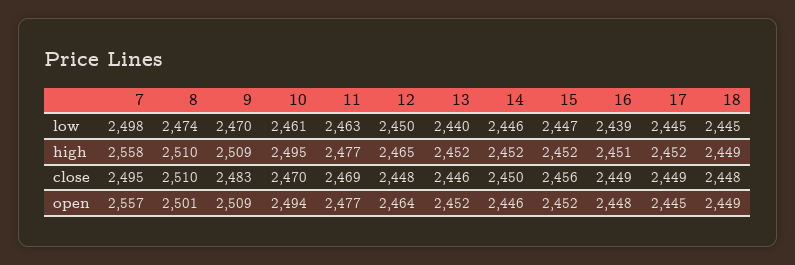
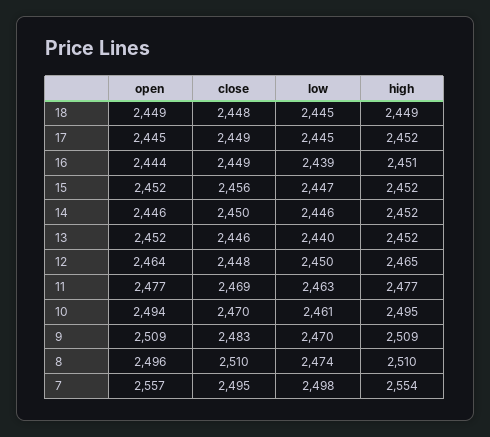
  {
    "7": {
      "low": 2498,
-     "high": 2558,
+     "high": 2554,
      "close": 2495,
      "open": 2557
    },
    "8": {
      "low": 2474,
      "high": 2510,
      "close": 2510,
-     "open": 2501
+     "open": 2496
    },
    "9": {
      "low": 2470,
      "high": 2509,
      "close": 2483,
      "open": 2509
    },
    "10": {
      "low": 2461,
      "high": 2495,
      "close": 2470,
      "open": 2494
    },
    "11": {
      "low": 2463,
      "high": 2477,
      "close": 2469,
      "open": 2477
    },
    "12": {
      "low": 2450,
      "high": 2465,
      "close": 2448,
      "open": 2464
    },
    "13": {
      "low": 2440,
      "high": 2452,
      "close": 2446,
      "open": 2452
    },
    "14": {
      "low": 2446,
      "high": 2452,
      "close": 2450,
      "open": 2446
    },
    "15": {
      "low": 2447,
      "high": 2452,
      "close": 2456,
      "open": 2452
    },
    "16": {
      "low": 2439,
      "high": 2451,
      "close": 2449,
-     "open": 2448
+     "open": 2444
    },
    "17": {
      "low": 2445,
      "high": 2452,
      "close": 2449,
      "open": 2445
    },
    "18": {
      "low": 2445,
      "high": 2449,
      "close": 2448,
      "open": 2449
    }
  }

